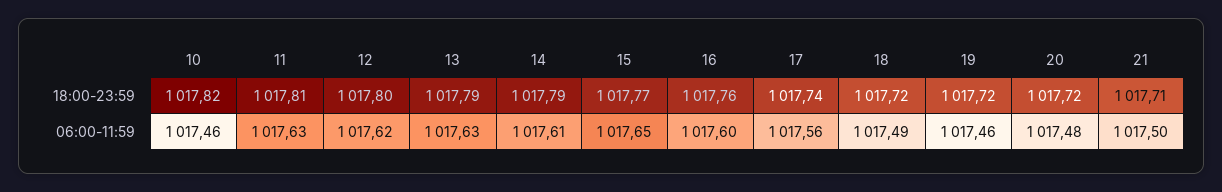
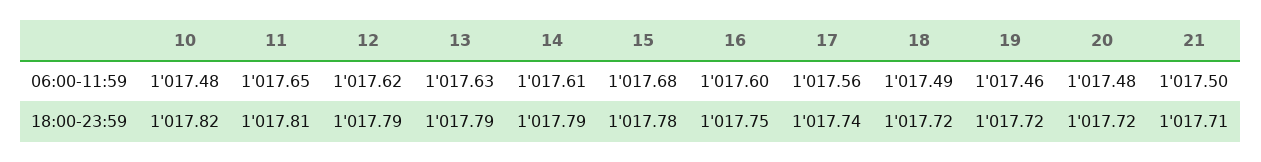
  {
    "10": {
      "18:00-23:59": 1017.82,
-     "06:00-11:59": 1017.46
+     "06:00-11:59": 1017.48
    },
    "11": {
      "18:00-23:59": 1017.81,
-     "06:00-11:59": 1017.63
+     "06:00-11:59": 1017.65
    },
    "12": {
-     "18:00-23:59": 1017.8,
+     "18:00-23:59": 1017.79,
      "06:00-11:59": 1017.62
    },
    "13": {
      "18:00-23:59": 1017.79,
      "06:00-11:59": 1017.63
    },
    "14": {
      "18:00-23:59": 1017.79,
      "06:00-11:59": 1017.61
    },
    "15": {
-     "18:00-23:59": 1017.77,
+     "18:00-23:59": 1017.78,
-     "06:00-11:59": 1017.65
+     "06:00-11:59": 1017.68
    },
    "16": {
-     "18:00-23:59": 1017.76,
+     "18:00-23:59": 1017.75,
      "06:00-11:59": 1017.6
    },
    "17": {
      "18:00-23:59": 1017.74,
      "06:00-11:59": 1017.56
    },
    "18": {
      "18:00-23:59": 1017.72,
      "06:00-11:59": 1017.49
    },
    "19": {
      "18:00-23:59": 1017.72,
      "06:00-11:59": 1017.46
    },
    "20": {
      "18:00-23:59": 1017.72,
      "06:00-11:59": 1017.48
    },
    "21": {
      "18:00-23:59": 1017.71,
      "06:00-11:59": 1017.5
    }
  }

